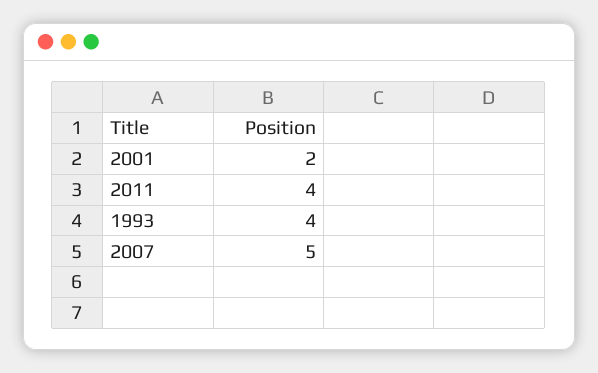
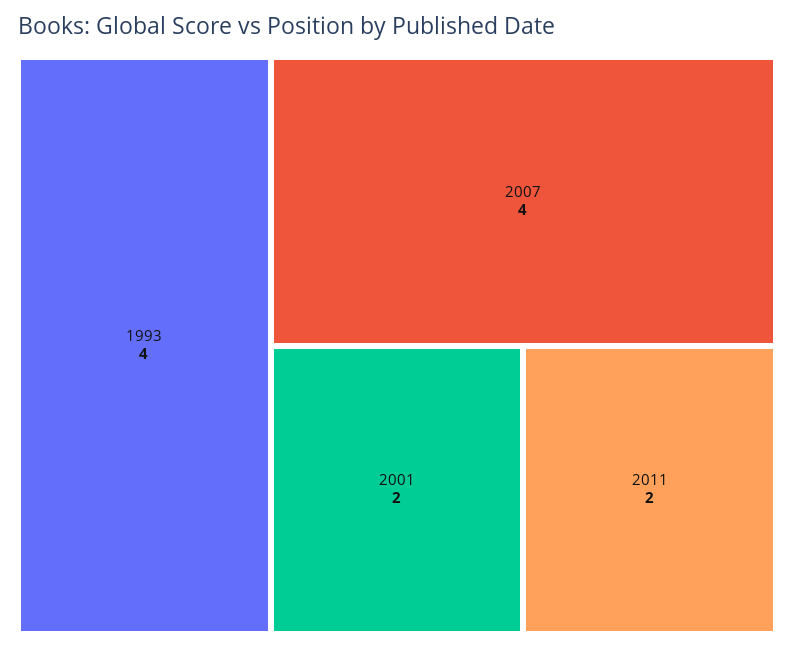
  {
    "2001": 2,
-   "2011": 4,
+   "2011": 2,
    "1993": 4,
-   "2007": 5
+   "2007": 4
  }

